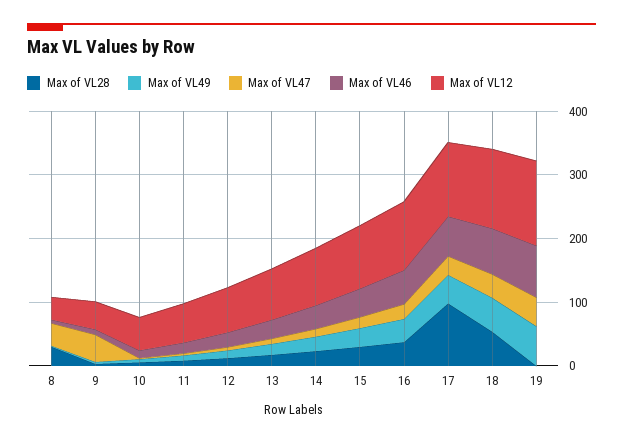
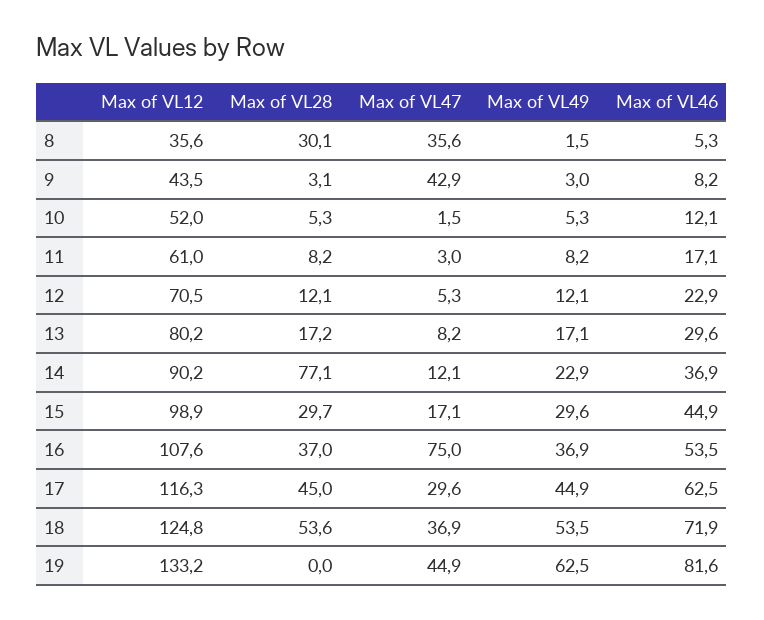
  {
    "Max of VL28": {
      "8": 30.1,
      "9": 3.1,
      "10": 5.3,
      "11": 8.2,
      "12": 12.1,
      "13": 17.2,
-     "14": 20,
+     "14": 77.1,
      "15": 29.7,
      "16": 37,
-     "17": 100,
+     "17": 45,
      "18": 53.6,
      "19": 0
    },
    "Max of VL49": {
      "8": 1.5,
      "9": 3,
      "10": 5.3,
      "11": 8.2,
      "12": 12.1,
      "13": 17.1,
      "14": 22.9,
      "15": 29.6,
      "16": 36.9,
      "17": 44.9,
      "18": 53.5,
      "19": 62.5
    },
    "Max of VL47": {
      "8": 35.6,
      "9": 42.9,
      "10": 1.5,
      "11": 3,
      "12": 5.3,
      "13": 8.2,
      "14": 12.1,
      "15": 17.1,
-     "16": 20,
+     "16": 75,
      "17": 29.6,
      "18": 36.9,
      "19": 44.9
    },
    "Max of VL46": {
      "8": 5.3,
      "9": 8.2,
      "10": 12.1,
      "11": 17.1,
      "12": 22.9,
      "13": 29.6,
      "14": 36.9,
      "15": 44.9,
      "16": 53.5,
      "17": 62.5,
      "18": 71.9,
      "19": 81.6
    },
    "Max of VL12": {
      "8": 35.6,
      "9": 43.5,
      "10": 52,
      "11": 61,
      "12": 70.5,
      "13": 80.2,
      "14": 90.2,
      "15": 98.9,
      "16": 107.6,
      "17": 116.3,
      "18": 124.8,
      "19": 133.2
    }
  }

